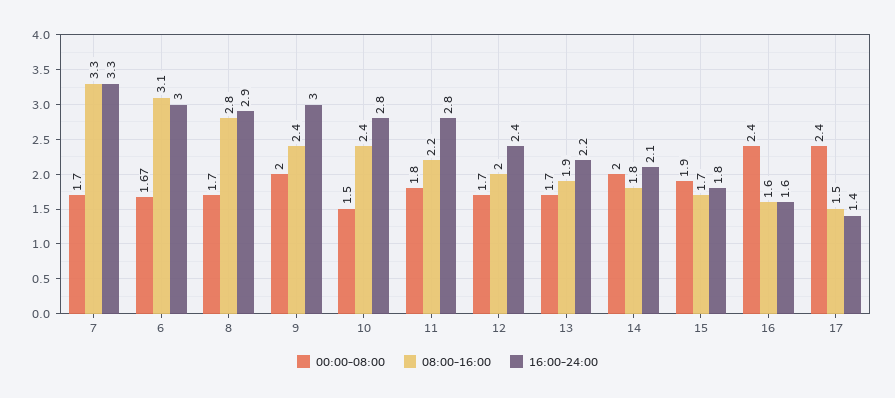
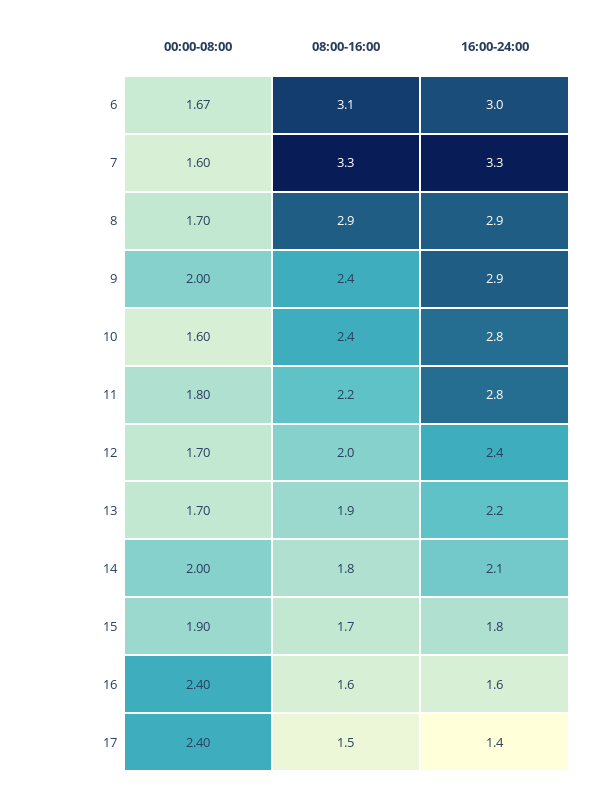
  {
    "00:00-08:00": {
-     "7": 1.7,
+     "7": 1.6,
      "6": 1.67,
      "8": 1.7,
      "9": 2,
-     "10": 1.5,
+     "10": 1.6,
      "11": 1.8,
      "12": 1.7,
      "13": 1.7,
      "14": 2,
      "15": 1.9,
      "16": 2.4,
      "17": 2.4
    },
    "08:00-16:00": {
      "7": 3.3,
      "6": 3.1,
-     "8": 2.8,
+     "8": 2.9,
      "9": 2.4,
      "10": 2.4,
      "11": 2.2,
      "12": 2,
      "13": 1.9,
      "14": 1.8,
      "15": 1.7,
      "16": 1.6,
      "17": 1.5
    },
    "16:00-24:00": {
      "7": 3.3,
      "6": 3,
      "8": 2.9,
-     "9": 3,
+     "9": 2.9,
      "10": 2.8,
      "11": 2.8,
      "12": 2.4,
      "13": 2.2,
      "14": 2.1,
      "15": 1.8,
      "16": 1.6,
      "17": 1.4
    }
  }

